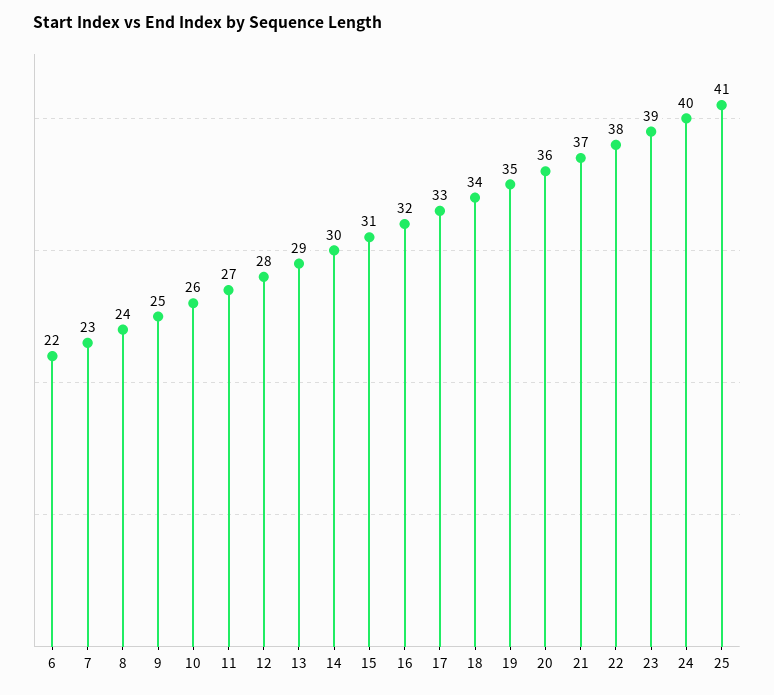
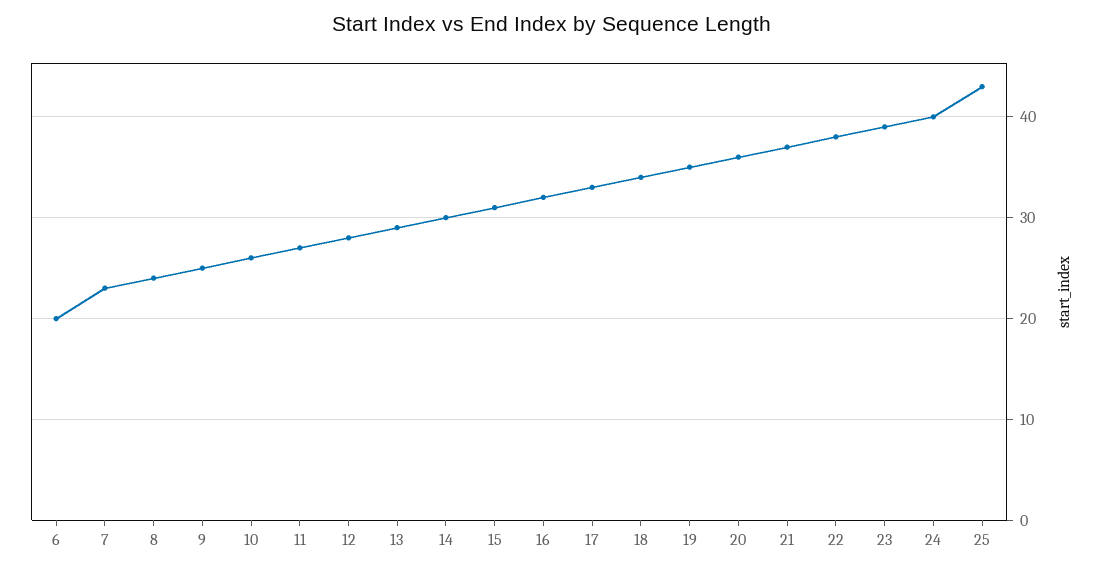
  {
-   "6": 22,
+   "6": 20,
    "7": 23,
    "8": 24,
    "9": 25,
    "10": 26,
    "11": 27,
    "12": 28,
    "13": 29,
    "14": 30,
    "15": 31,
    "16": 32,
    "17": 33,
    "18": 34,
    "19": 35,
    "20": 36,
    "21": 37,
    "22": 38,
    "23": 39,
    "24": 40,
-   "25": 41
+   "25": 43
  }

